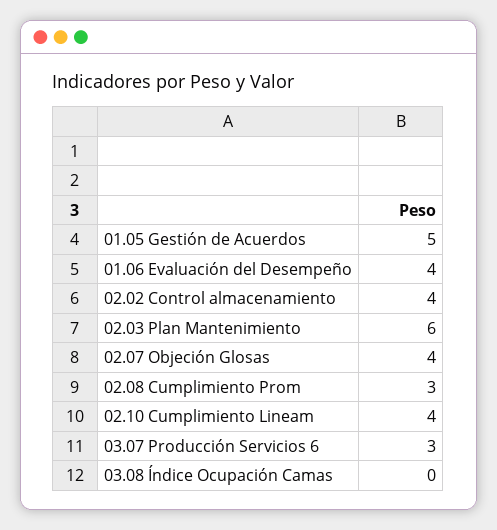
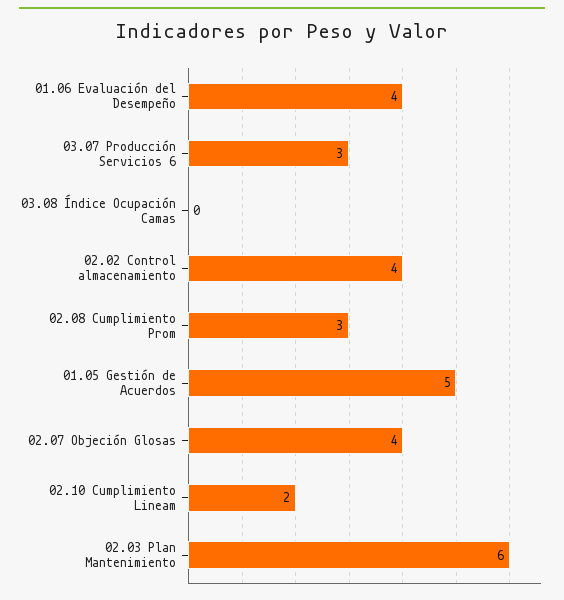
  {
    "01.05 Gestión de Acuerdos": 5,
    "01.06 Evaluación del Desempeño": 4,
    "02.02 Control almacenamiento": 4,
    "02.03 Plan Mantenimiento": 6,
    "02.07 Objeción Glosas": 4,
    "02.08 Cumplimiento Prom": 3,
-   "02.10 Cumplimiento Lineam": 4,
+   "02.10 Cumplimiento Lineam": 2,
    "03.07 Producción Servicios 6": 3,
    "03.08 Índice Ocupación Camas": 0
  }

